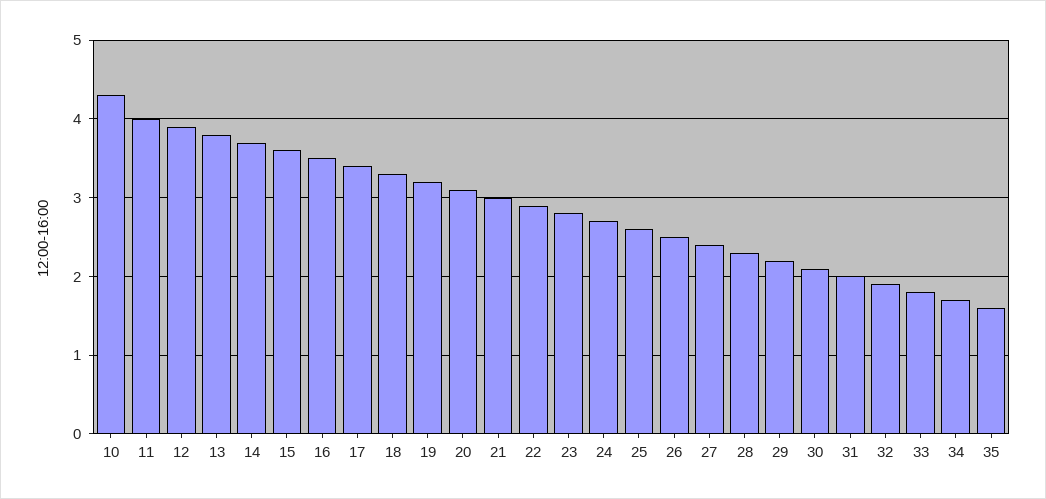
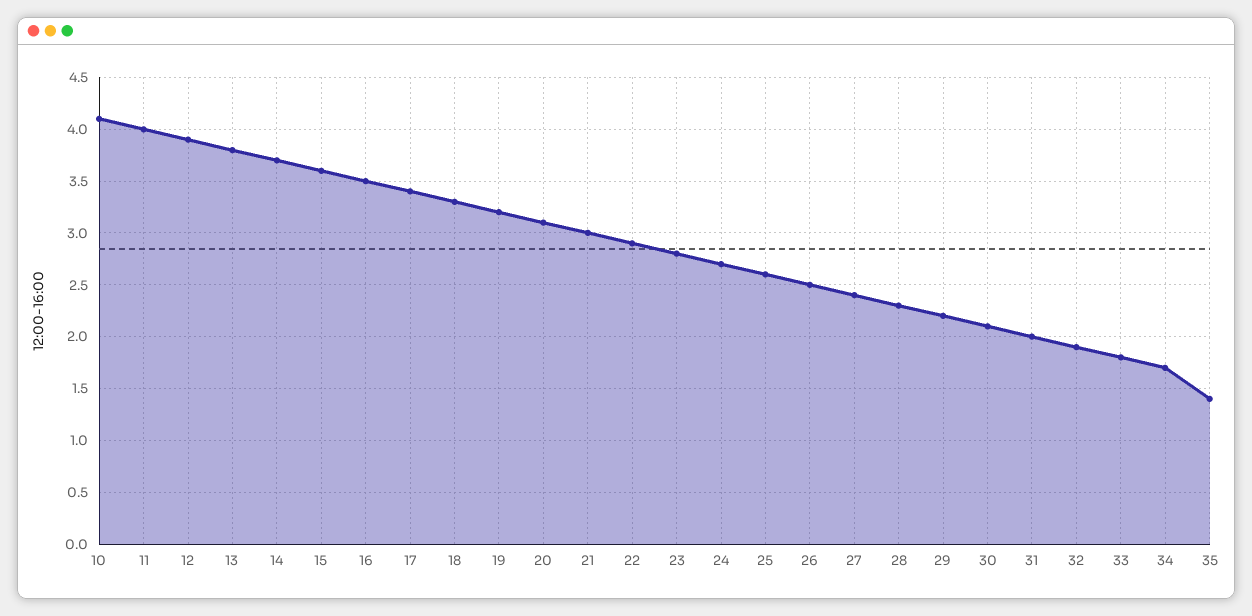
  {
-   "10": 4.3,
+   "10": 4.1,
    "11": 4,
    "12": 3.9,
    "13": 3.8,
    "14": 3.7,
    "15": 3.6,
    "16": 3.5,
    "17": 3.4,
    "18": 3.3,
    "19": 3.2,
    "20": 3.1,
    "21": 3,
    "22": 2.9,
    "23": 2.8,
    "24": 2.7,
    "25": 2.6,
    "26": 2.5,
    "27": 2.4,
    "28": 2.3,
    "29": 2.2,
    "30": 2.1,
    "31": 2,
    "32": 1.9,
    "33": 1.8,
    "34": 1.7,
-   "35": 1.6
+   "35": 1.4
  }

